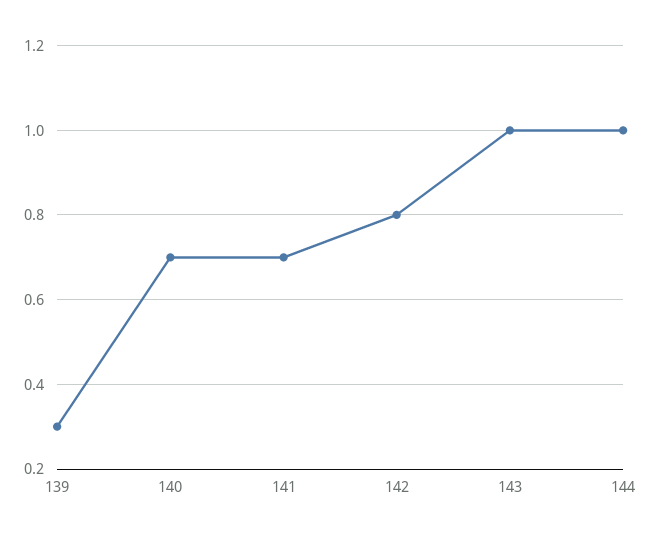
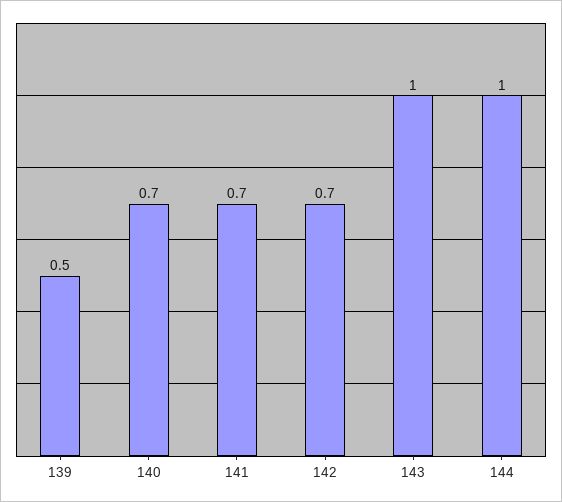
  {
-   "139": 0.3,
+   "139": 0.5,
    "140": 0.7,
    "141": 0.7,
-   "142": 0.8,
+   "142": 0.7,
    "143": 1,
    "144": 1
  }

